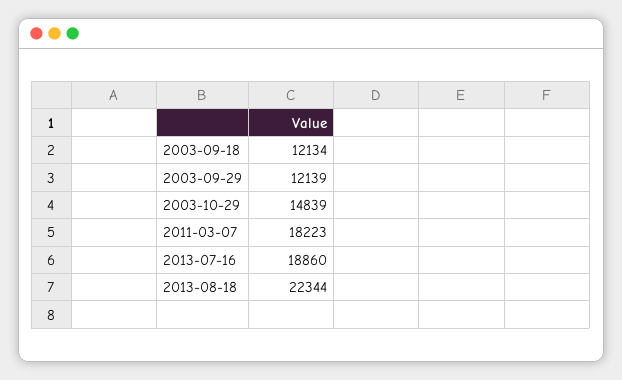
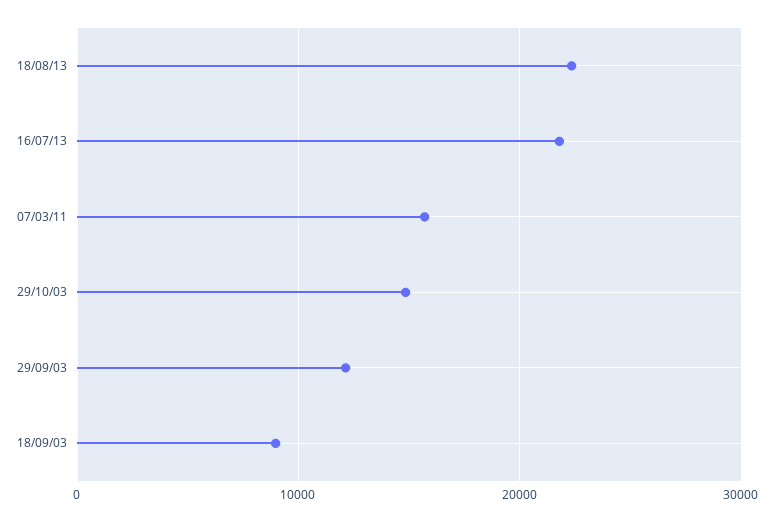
  {
-   "2003-09-18": 12134,
+   "2003-09-18": 9000,
    "2003-09-29": 12139,
    "2003-10-29": 14839,
-   "2011-03-07": 18223,
+   "2011-03-07": 16000,
-   "2013-07-16": 18860,
+   "2013-07-16": 22000,
    "2013-08-18": 22344
  }

